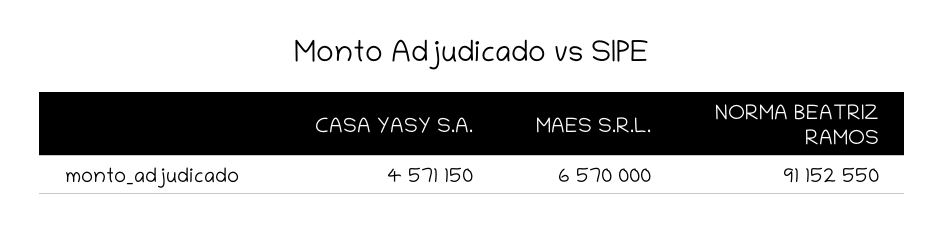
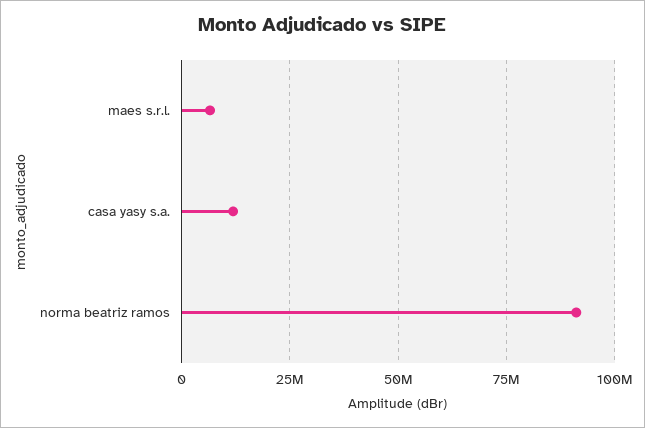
  {
-   "CASA YASY S.A.": 4571150,
+   "CASA YASY S.A.": 12500000,
    "MAES S.R.L.": 6570000,
    "NORMA BEATRIZ RAMOS": 91152550
  }

